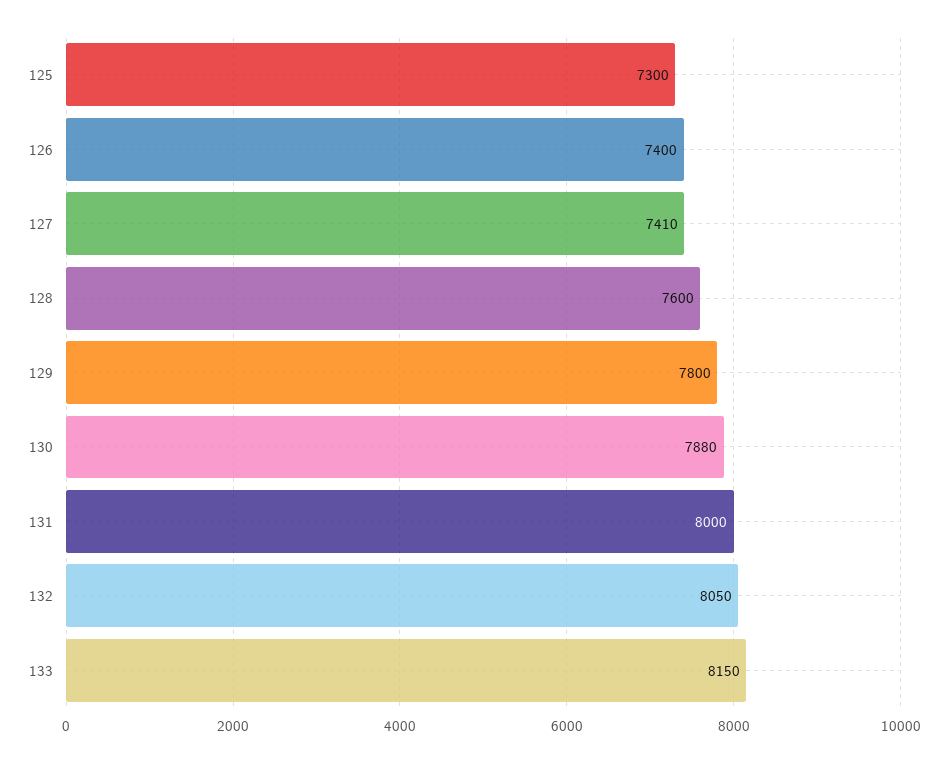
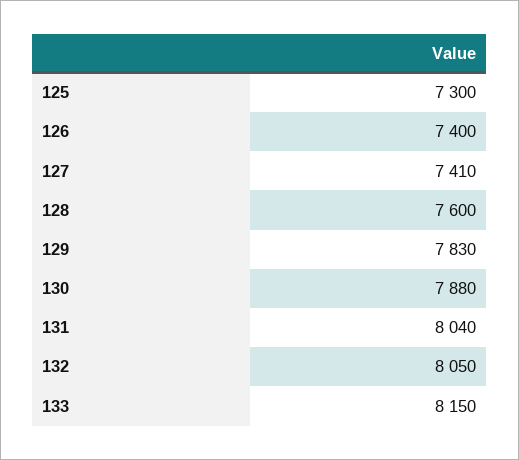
  {
    "125": 7300,
    "126": 7400,
    "127": 7410,
    "128": 7600,
-   "129": 7800,
+   "129": 7830,
    "130": 7880,
-   "131": 8000,
+   "131": 8040,
    "132": 8050,
    "133": 8150
  }

